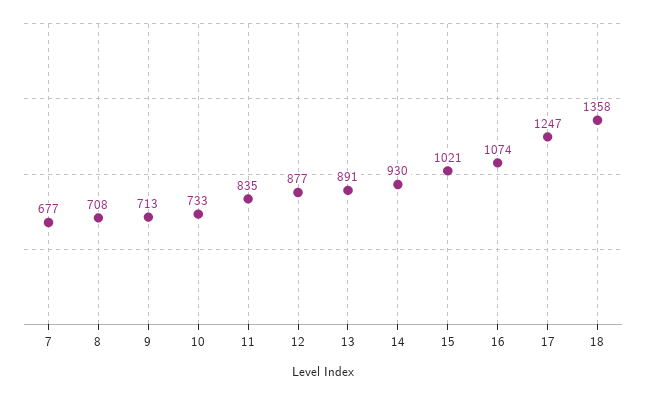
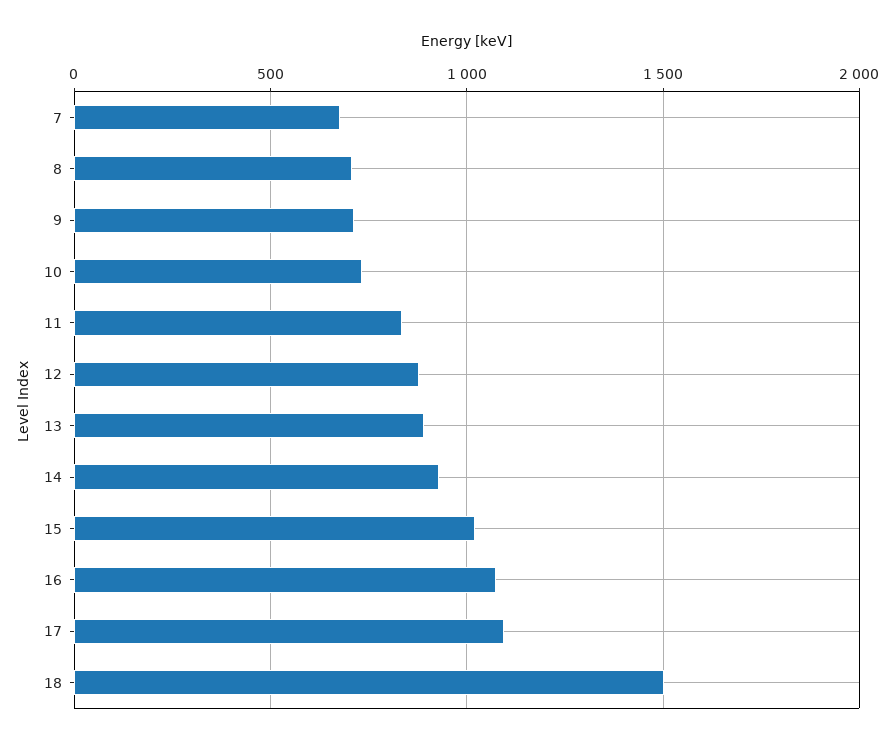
  {
    "7": 677,
    "8": 708,
    "9": 713,
    "10": 733,
    "11": 835,
    "12": 877,
    "13": 891,
    "14": 930,
    "15": 1021,
    "16": 1074,
-   "17": 1247,
+   "17": 1100,
-   "18": 1358
+   "18": 1500
  }

